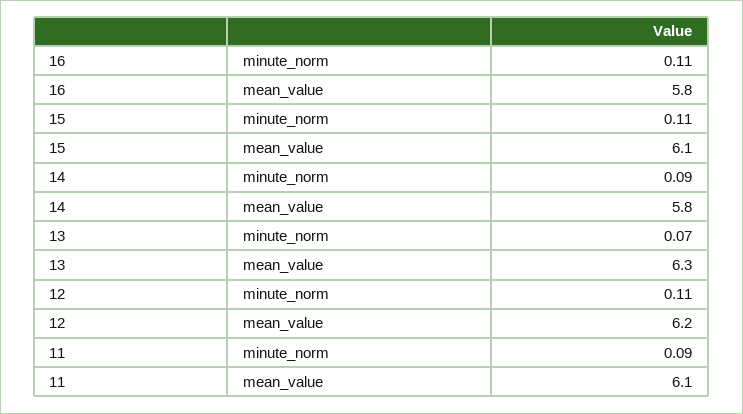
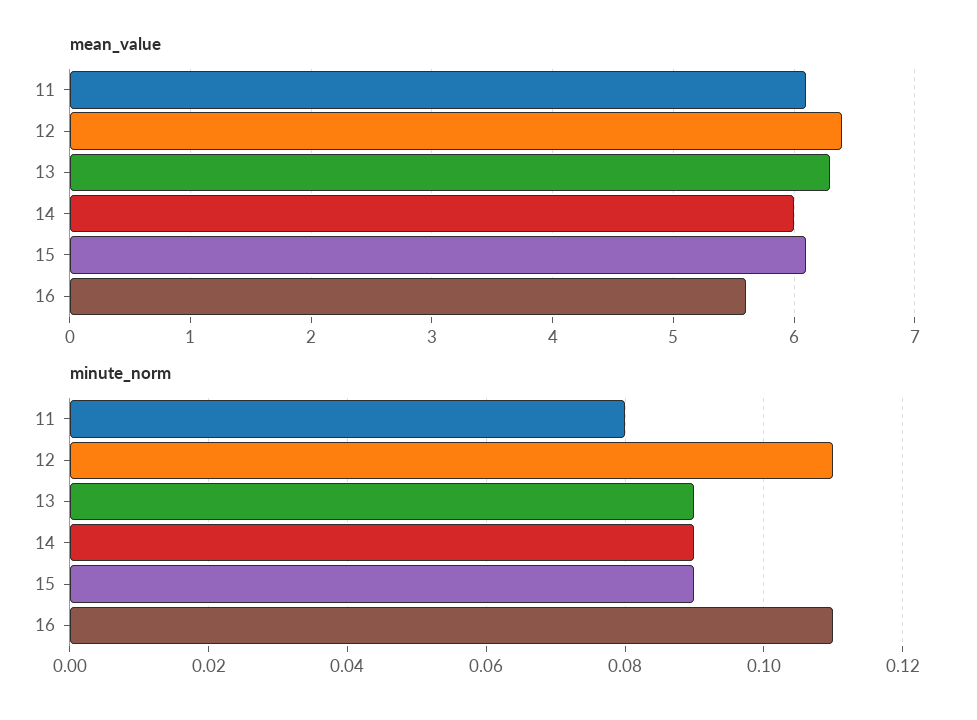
  {
    "minute_norm": {
      "16": 0.11,
-     "15": 0.11,
+     "15": 0.09,
      "14": 0.09,
-     "13": 0.07,
+     "13": 0.09,
      "12": 0.11,
-     "11": 0.09
+     "11": 0.08
    },
    "mean_value": {
-     "16": 5.8,
+     "16": 5.6,
      "15": 6.1,
-     "14": 5.8,
+     "14": 6,
      "13": 6.3,
-     "12": 6.2,
+     "12": 6.4,
      "11": 6.1
    }
  }

